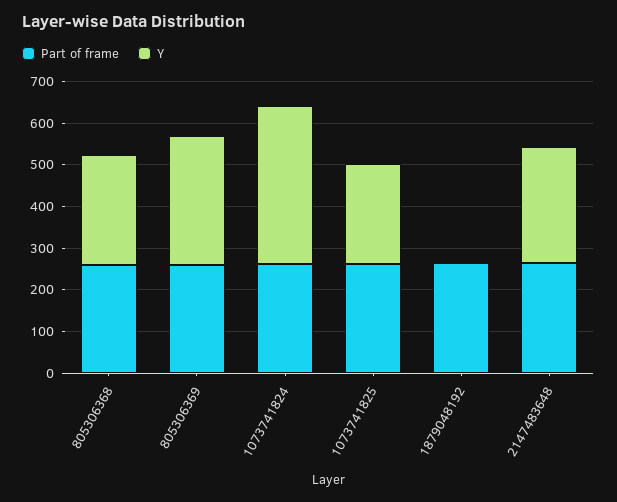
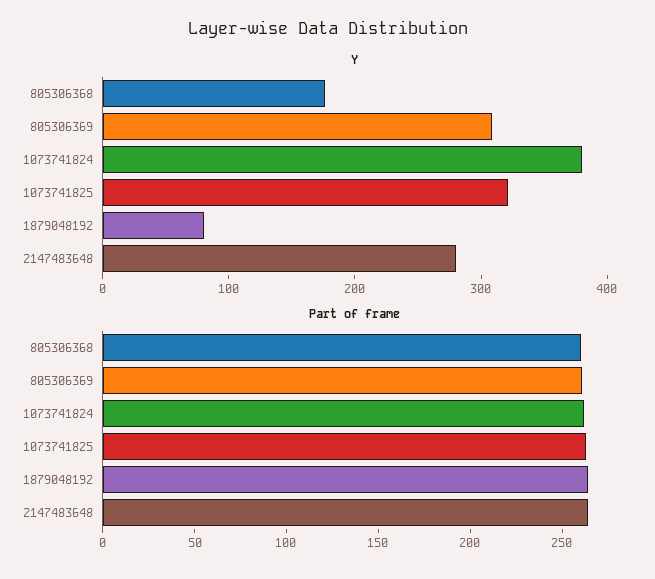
  {
    "Part of frame": {
      "805306368": 260,
      "805306369": 260,
      "1073741824": 260,
      "1073741825": 260,
      "1879048192": 260,
      "2147483648": 260
    },
    "Y": {
-     "805306368": 260,
+     "805306368": 180,
      "805306369": 300,
      "1073741824": 380,
-     "1073741825": 240,
+     "1073741825": 320,
-     "1879048192": 0,
+     "1879048192": 80,
      "2147483648": 280
    }
  }

